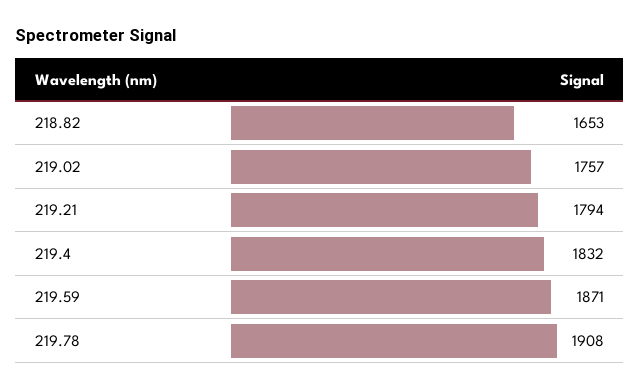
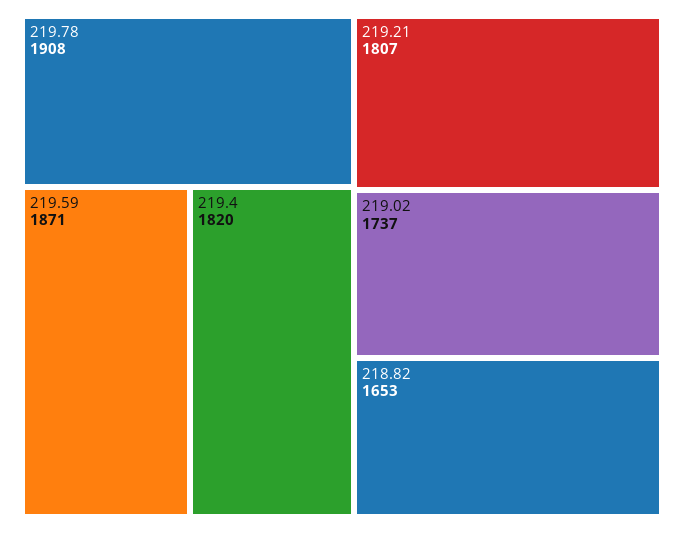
  {
    "218.82": 1653,
-   "219.02": 1757,
+   "219.02": 1737,
-   "219.21": 1794,
+   "219.21": 1807,
-   "219.4": 1832,
+   "219.4": 1820,
    "219.59": 1871,
    "219.78": 1908
  }

